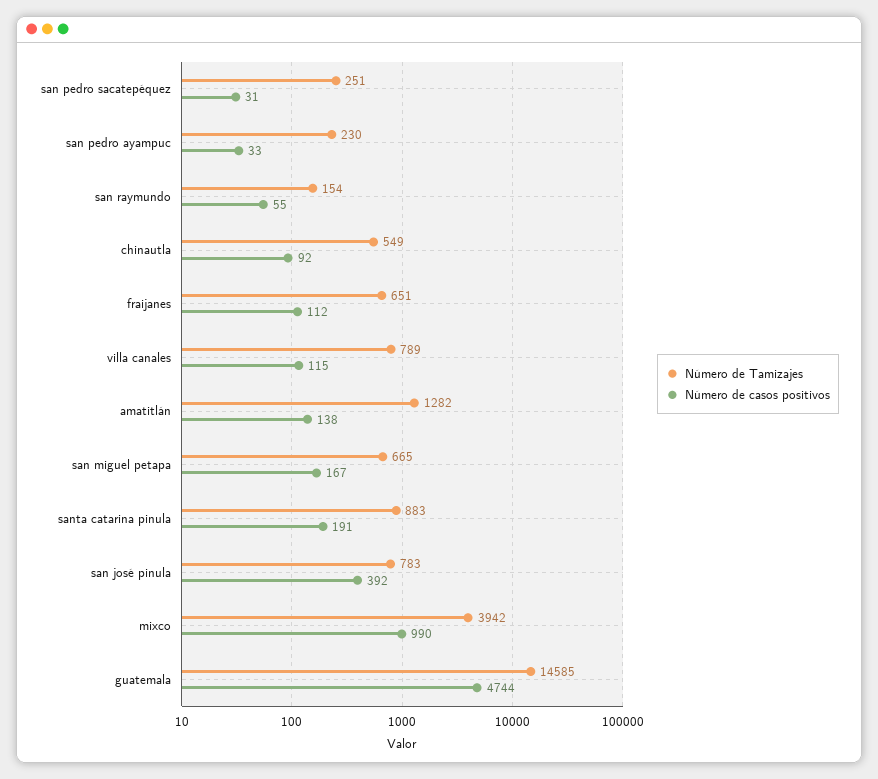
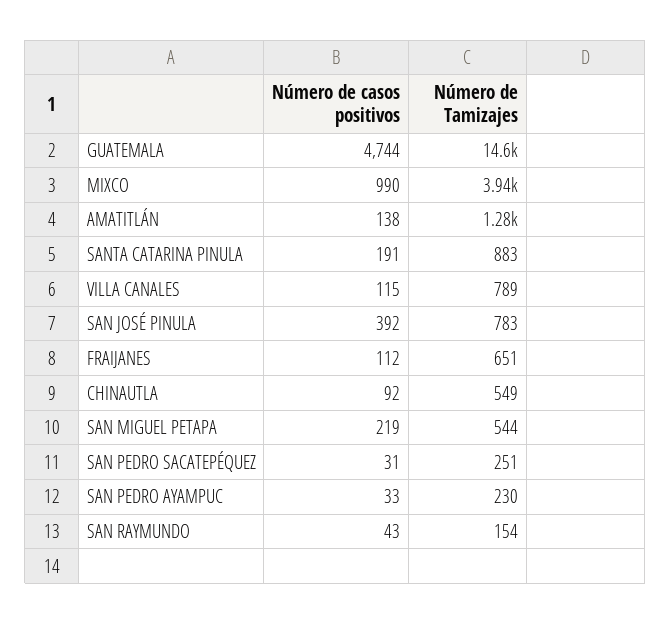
  {
    "Número de Tamizajes": {
      "san pedro sacatepéquez": 251,
      "san pedro ayampuc": 230,
      "san raymundo": 154,
      "chinautla": 549,
      "fraijanes": 651,
      "villa canales": 789,
      "amatitlán": 1282,
-     "san miguel petapa": 665,
+     "san miguel petapa": 544,
      "santa catarina pinula": 883,
      "san josé pinula": 783,
      "mixco": 3942,
      "guatemala": 14585
    },
    "Número de casos positivos": {
      "san pedro sacatepéquez": 31,
      "san pedro ayampuc": 33,
-     "san raymundo": 55,
+     "san raymundo": 43,
      "chinautla": 92,
      "fraijanes": 112,
      "villa canales": 115,
      "amatitlán": 138,
-     "san miguel petapa": 167,
+     "san miguel petapa": 219,
      "santa catarina pinula": 191,
      "san josé pinula": 392,
      "mixco": 990,
      "guatemala": 4744
    }
  }

